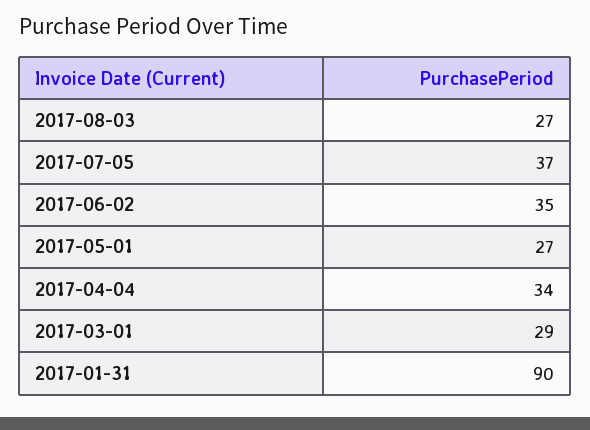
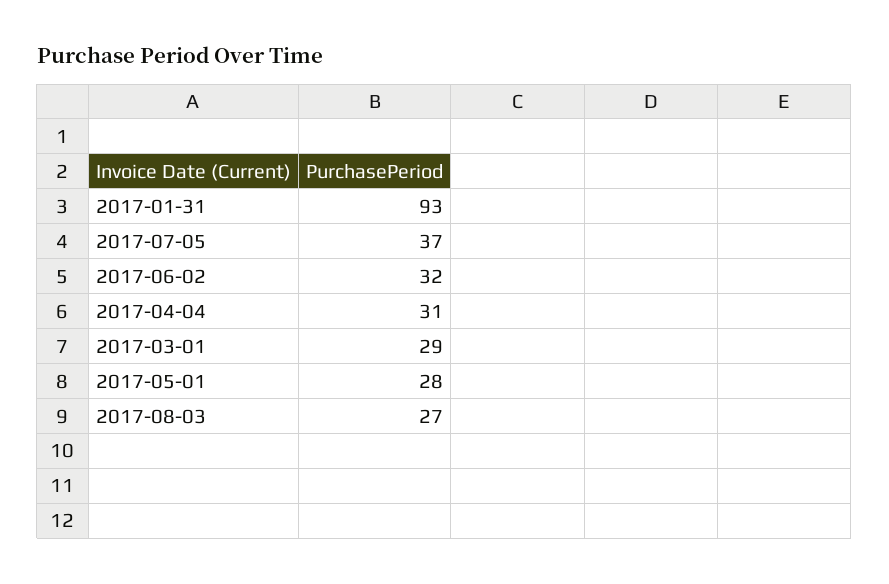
  {
    "2017-08-03": 27,
    "2017-07-05": 37,
-   "2017-06-02": 35,
+   "2017-06-02": 32,
-   "2017-05-01": 27,
+   "2017-05-01": 28,
-   "2017-04-04": 34,
+   "2017-04-04": 31,
    "2017-03-01": 29,
-   "2017-01-31": 90
+   "2017-01-31": 93
  }

